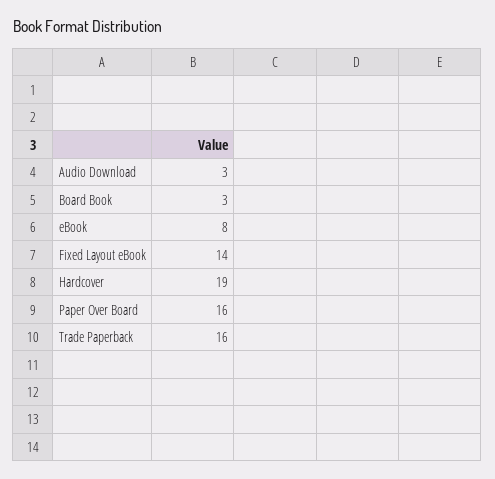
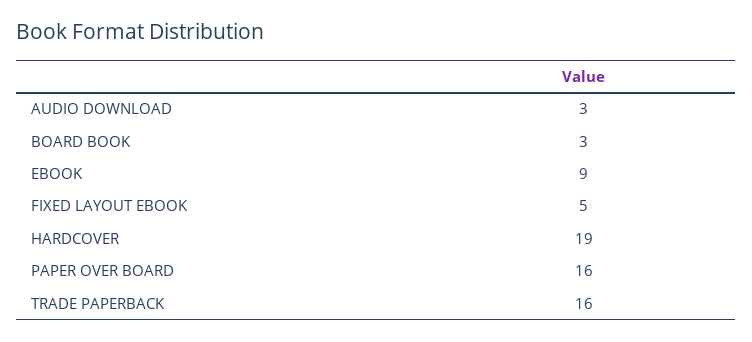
  {
    "Audio Download": 3,
    "Board Book": 3,
-   "eBook": 8,
+   "eBook": 9,
-   "Fixed Layout eBook": 14,
+   "Fixed Layout eBook": 5,
    "Hardcover": 19,
    "Paper Over Board": 16,
    "Trade Paperback": 16
  }

